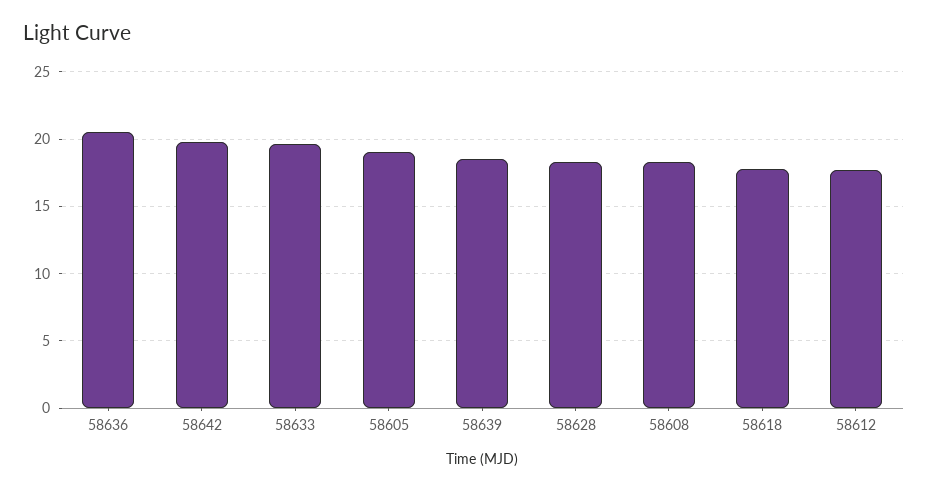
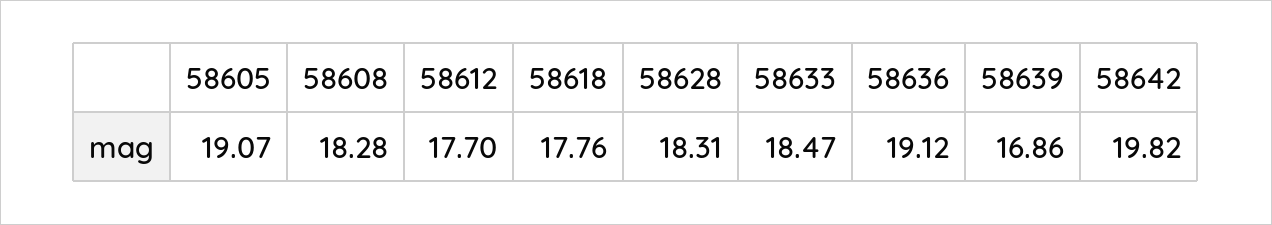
  {
-   "58636": 20.5,
+   "58636": 19.12,
    "58642": 19.82,
-   "58633": 19.5,
+   "58633": 18.47,
    "58605": 19.07,
-   "58639": 18.5,
+   "58639": 16.86,
    "58628": 18.31,
    "58608": 18.28,
    "58618": 17.76,
    "58612": 17.7
  }

